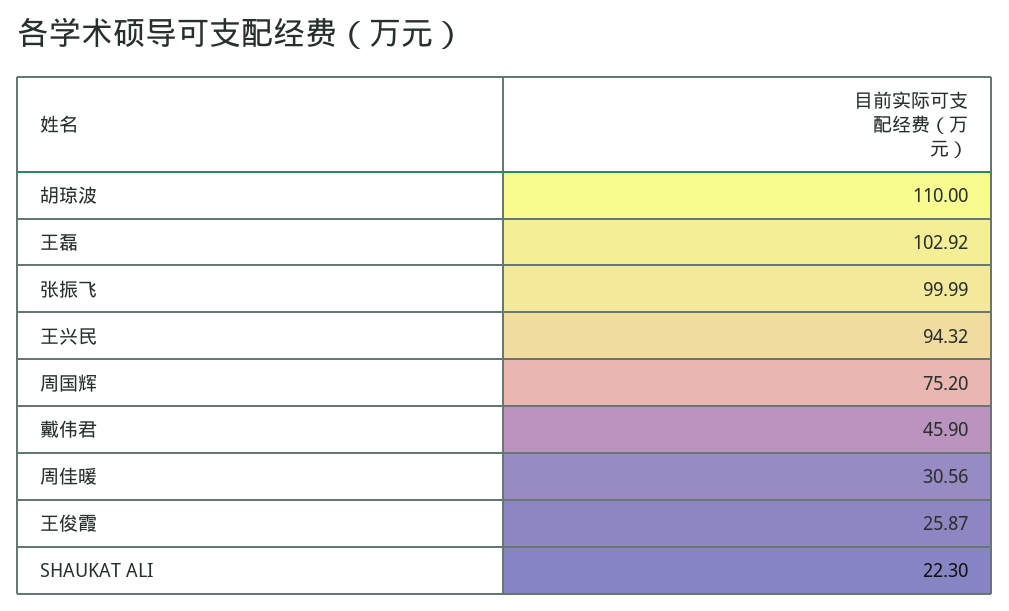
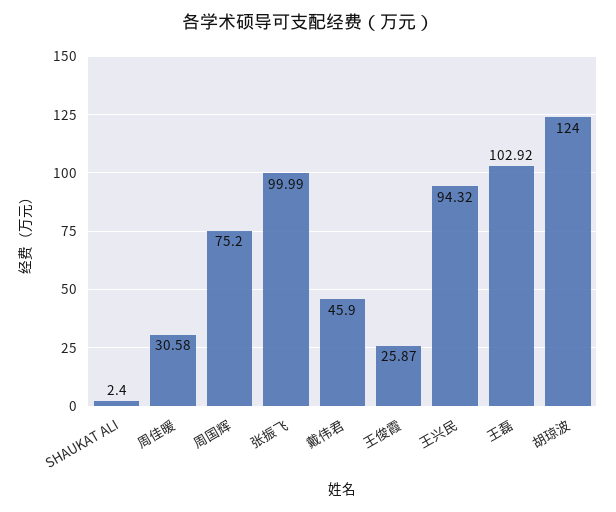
  {
-   "胡琼波": 110,
+   "胡琼波": 124,
    "王磊": 102.92,
    "张振飞": 99.99,
    "王兴民": 94.32,
    "周国辉": 75.2,
    "戴伟君": 45.9,
-   "周佳暖": 30.56,
+   "周佳暖": 30.58,
    "王俊霞": 25.87,
-   "SHAUKAT ALI": 22.3
+   "SHAUKAT ALI": 2.4
  }

